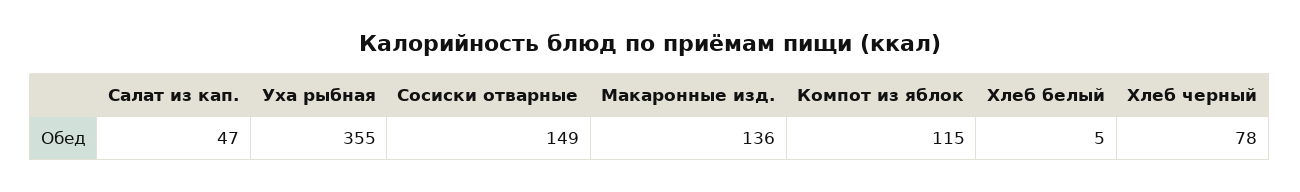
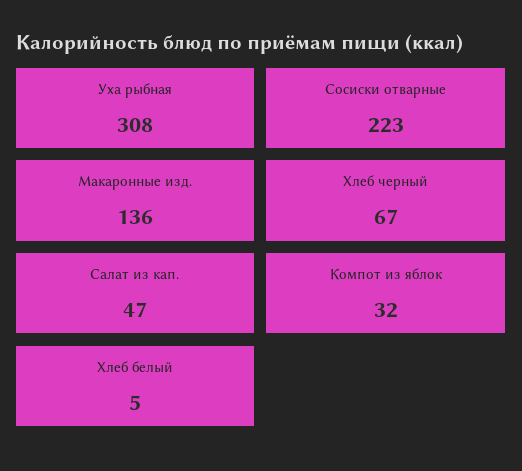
  {
    "Салат из кап.": 47,
-   "Уха рыбная": 355,
+   "Уха рыбная": 308,
-   "Сосиски отварные": 149,
+   "Сосиски отварные": 223,
    "Макаронные изд.": 136,
-   "Компот из яблок": 115,
+   "Компот из яблок": 32,
    "Хлеб белый": 5,
-   "Хлеб черный": 78
+   "Хлеб черный": 67
  }

